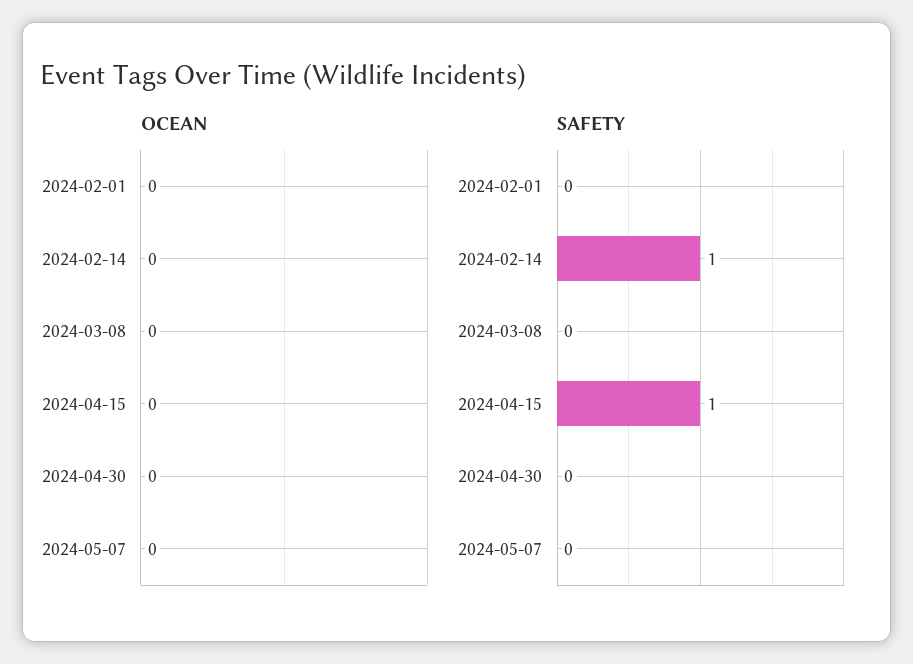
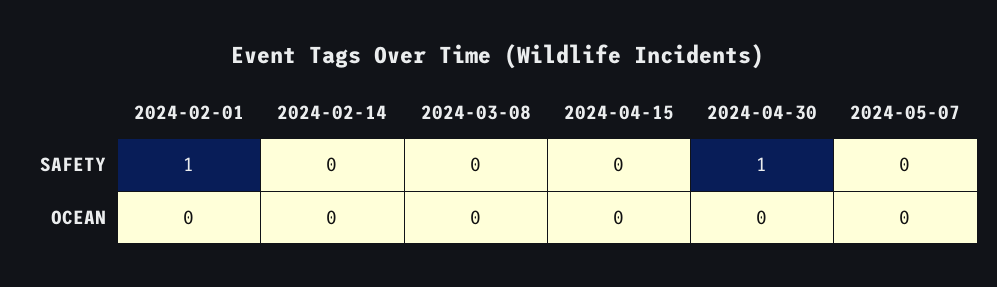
  {
    "OCEAN": {
      "2024-02-01": 0,
      "2024-02-14": 0,
      "2024-03-08": 0,
      "2024-04-15": 0,
      "2024-04-30": 0,
      "2024-05-07": 0
    },
    "SAFETY": {
-     "2024-02-01": 0,
+     "2024-02-01": 1,
-     "2024-02-14": 1,
+     "2024-02-14": 0,
      "2024-03-08": 0,
-     "2024-04-15": 1,
+     "2024-04-15": 0,
-     "2024-04-30": 0,
+     "2024-04-30": 1,
      "2024-05-07": 0
    }
  }

